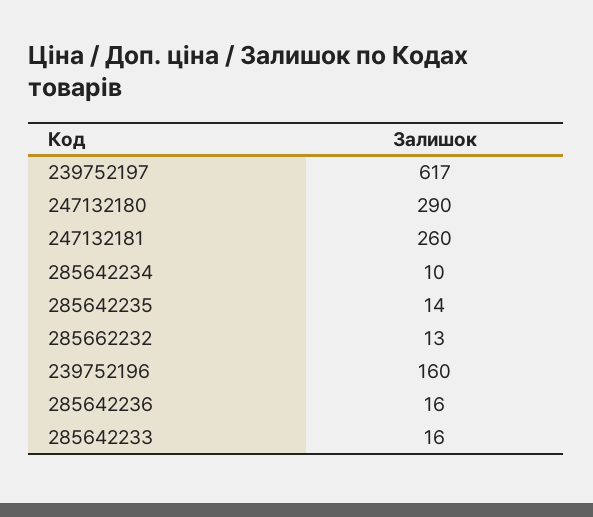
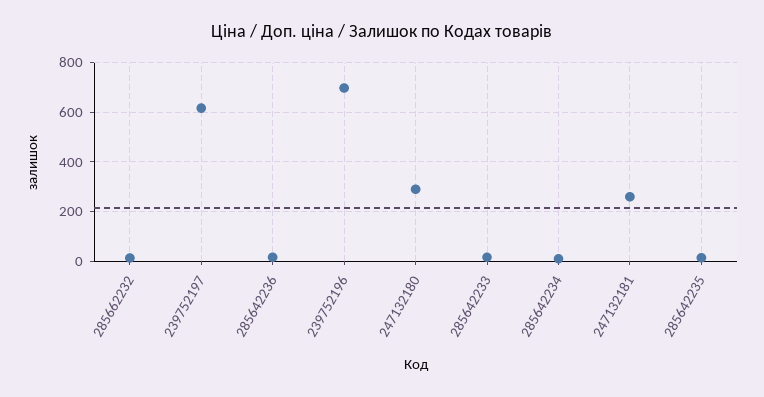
  {
    "239752197": 617,
    "247132180": 290,
    "247132181": 260,
    "285642234": 10,
    "285642235": 14,
    "285662232": 13,
-   "239752196": 160,
+   "239752196": 700,
    "285642236": 16,
    "285642233": 16
  }

